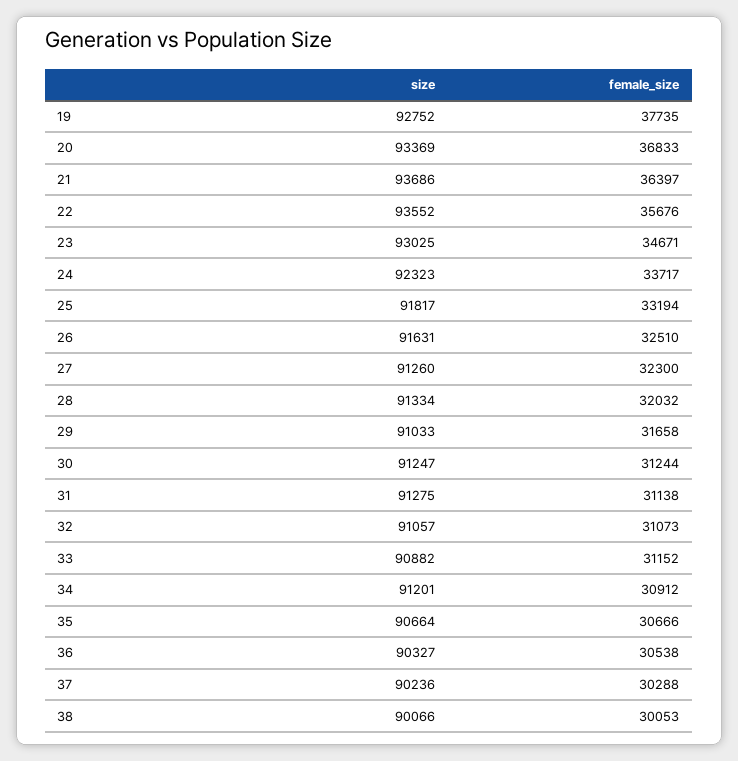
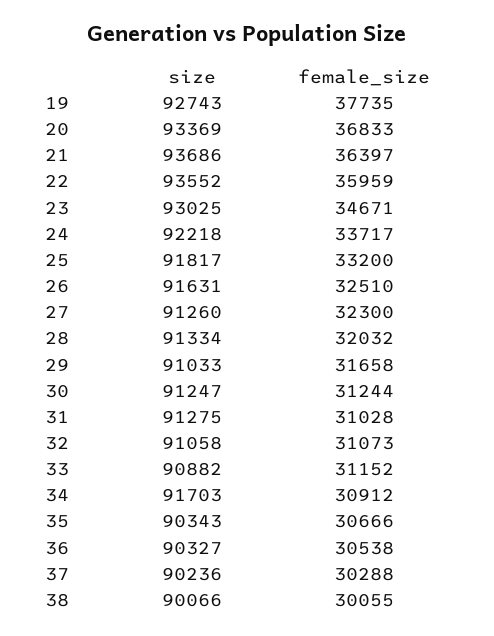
  {
    "size": {
-     "19": 92752,
+     "19": 92743,
      "20": 93369,
      "21": 93686,
      "22": 93552,
      "23": 93025,
-     "24": 92323,
+     "24": 92218,
      "25": 91817,
      "26": 91631,
      "27": 91260,
      "28": 91334,
      "29": 91033,
      "30": 91247,
      "31": 91275,
-     "32": 91057,
+     "32": 91058,
      "33": 90882,
-     "34": 91201,
+     "34": 91703,
-     "35": 90664,
+     "35": 90343,
      "36": 90327,
      "37": 90236,
      "38": 90066
    },
    "female_size": {
      "19": 37735,
      "20": 36833,
      "21": 36397,
-     "22": 35676,
+     "22": 35959,
      "23": 34671,
      "24": 33717,
-     "25": 33194,
+     "25": 33200,
      "26": 32510,
      "27": 32300,
      "28": 32032,
      "29": 31658,
      "30": 31244,
-     "31": 31138,
+     "31": 31028,
      "32": 31073,
      "33": 31152,
      "34": 30912,
      "35": 30666,
      "36": 30538,
      "37": 30288,
-     "38": 30053
+     "38": 30055
    }
  }

